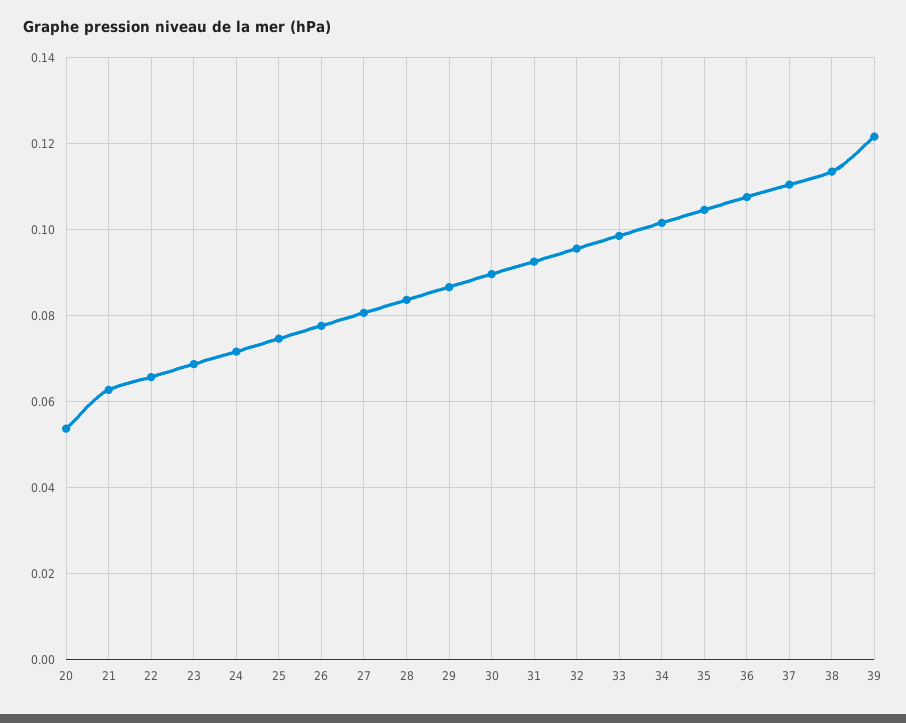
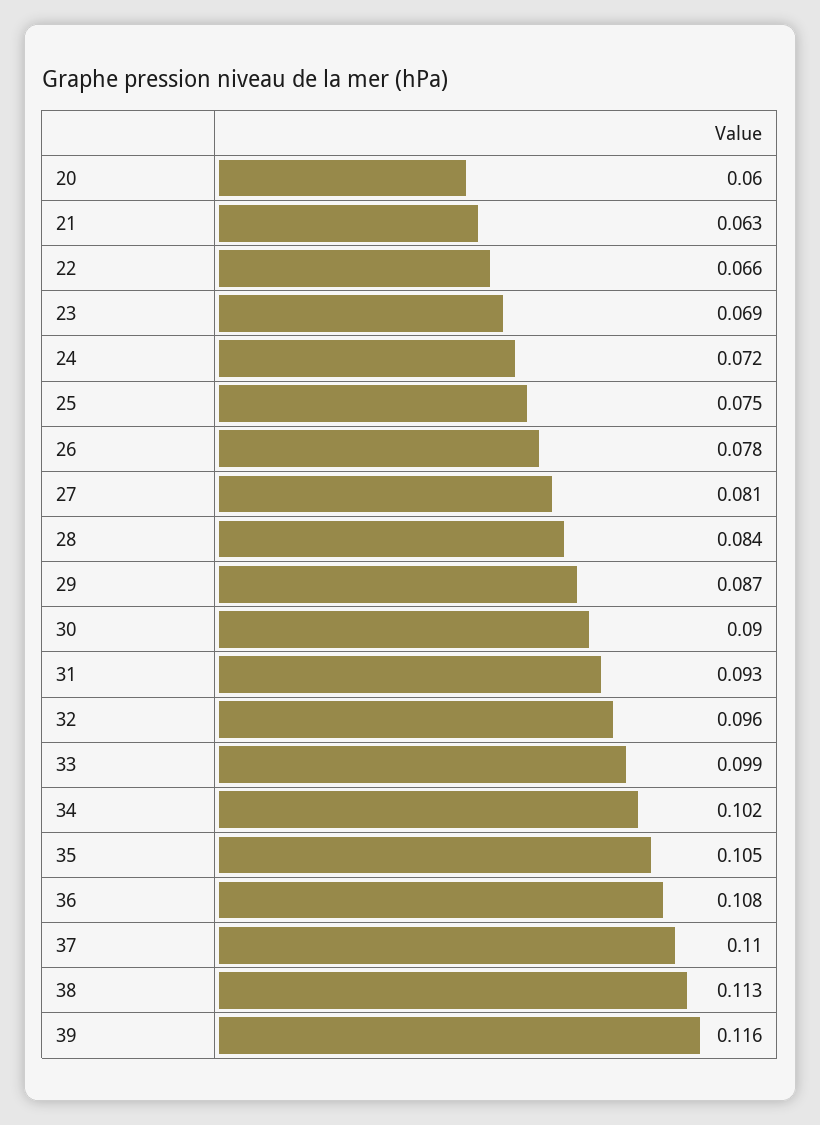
  {
-   "20": 0.054,
+   "20": 0.06,
    "21": 0.063,
    "22": 0.066,
    "23": 0.069,
    "24": 0.072,
    "25": 0.075,
    "26": 0.078,
    "27": 0.081,
    "28": 0.084,
    "29": 0.087,
    "30": 0.09,
    "31": 0.093,
    "32": 0.096,
    "33": 0.099,
    "34": 0.102,
    "35": 0.105,
    "36": 0.108,
    "37": 0.11,
    "38": 0.113,
-   "39": 0.122
+   "39": 0.116
  }

